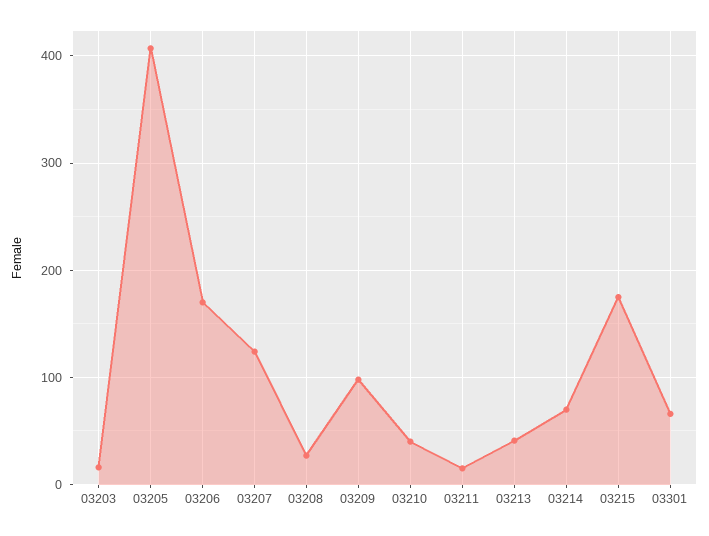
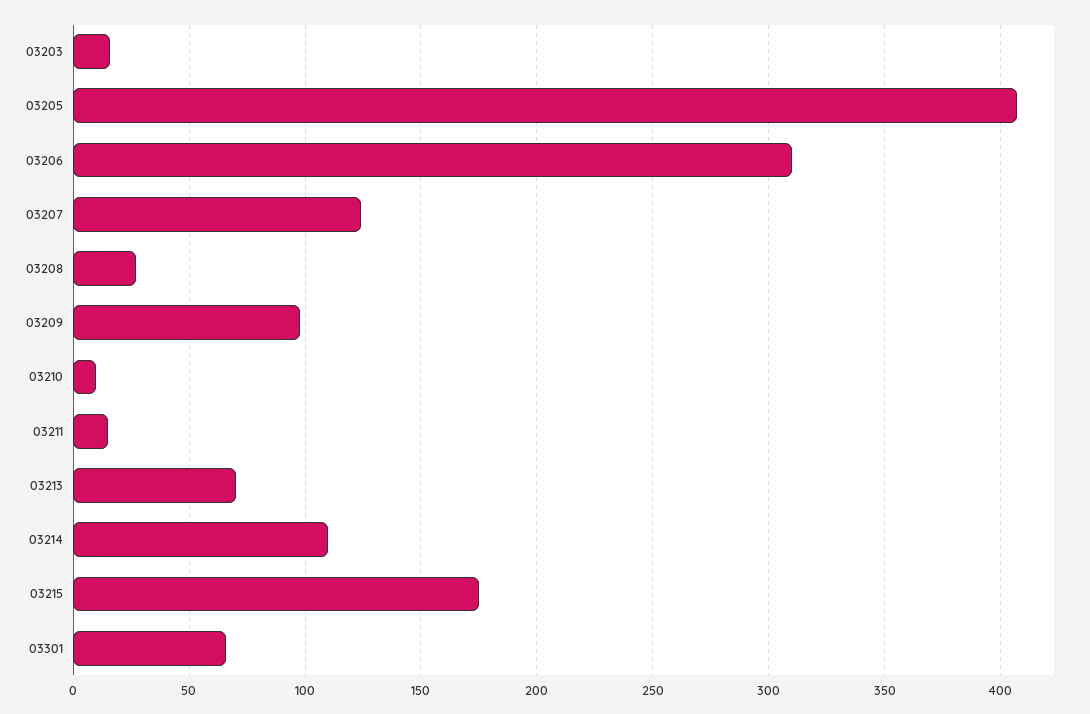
  {
    "03203": 15,
    "03205": 405,
-   "03206": 170,
+   "03206": 310,
    "03207": 125,
    "03208": 25,
    "03209": 100,
-   "03210": 40,
+   "03210": 10,
    "03211": 15,
-   "03213": 40,
+   "03213": 70,
-   "03214": 70,
+   "03214": 110,
    "03215": 175,
    "03301": 65
  }

